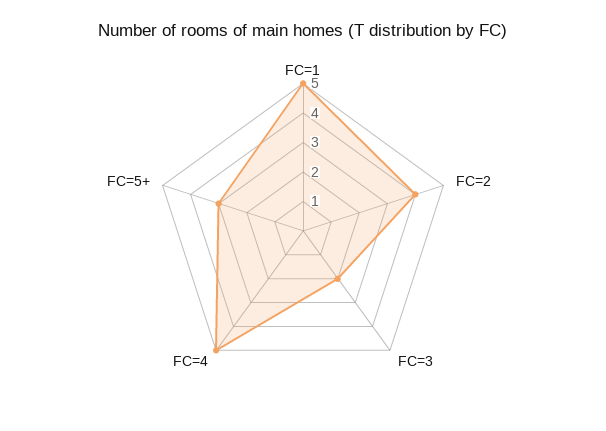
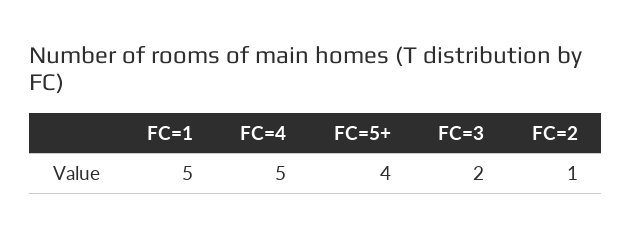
  {
    "FC=1": 5,
-   "FC=2": 4,
+   "FC=2": 1,
    "FC=3": 2,
    "FC=4": 5,
-   "FC=5+": 3
+   "FC=5+": 4
  }

